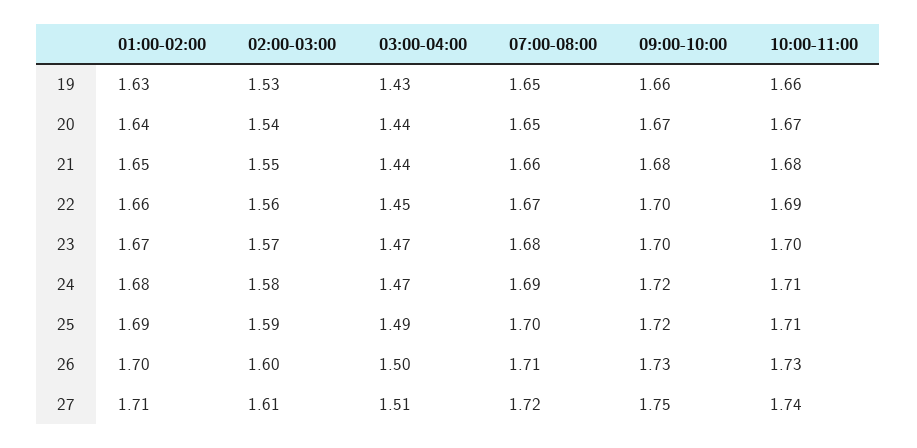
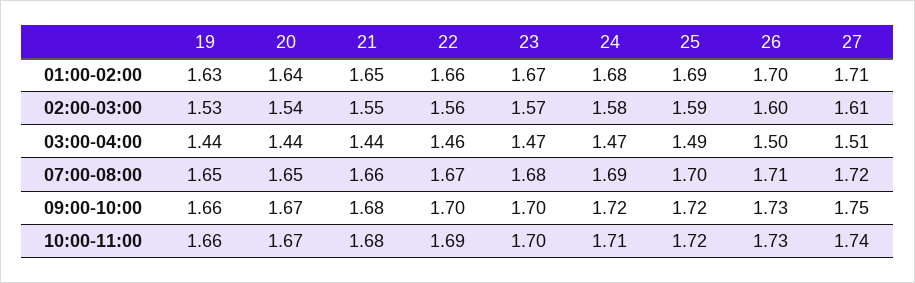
  {
    "01:00-02:00": {
      "19": 1.63,
      "20": 1.64,
      "21": 1.65,
      "22": 1.66,
      "23": 1.67,
      "24": 1.68,
      "25": 1.69,
      "26": 1.7,
      "27": 1.71
    },
    "02:00-03:00": {
      "19": 1.53,
      "20": 1.54,
      "21": 1.55,
      "22": 1.56,
      "23": 1.57,
      "24": 1.58,
      "25": 1.59,
      "26": 1.6,
      "27": 1.61
    },
    "03:00-04:00": {
-     "19": 1.43,
+     "19": 1.44,
      "20": 1.44,
      "21": 1.44,
-     "22": 1.45,
+     "22": 1.46,
      "23": 1.47,
      "24": 1.47,
      "25": 1.49,
      "26": 1.5,
      "27": 1.51
    },
    "07:00-08:00": {
      "19": 1.65,
      "20": 1.65,
      "21": 1.66,
      "22": 1.67,
      "23": 1.68,
      "24": 1.69,
      "25": 1.7,
      "26": 1.71,
      "27": 1.72
    },
    "09:00-10:00": {
      "19": 1.66,
      "20": 1.67,
      "21": 1.68,
      "22": 1.7,
      "23": 1.7,
      "24": 1.72,
      "25": 1.72,
      "26": 1.73,
      "27": 1.75
    },
    "10:00-11:00": {
      "19": 1.66,
      "20": 1.67,
      "21": 1.68,
      "22": 1.69,
      "23": 1.7,
      "24": 1.71,
-     "25": 1.71,
+     "25": 1.72,
      "26": 1.73,
      "27": 1.74
    }
  }

